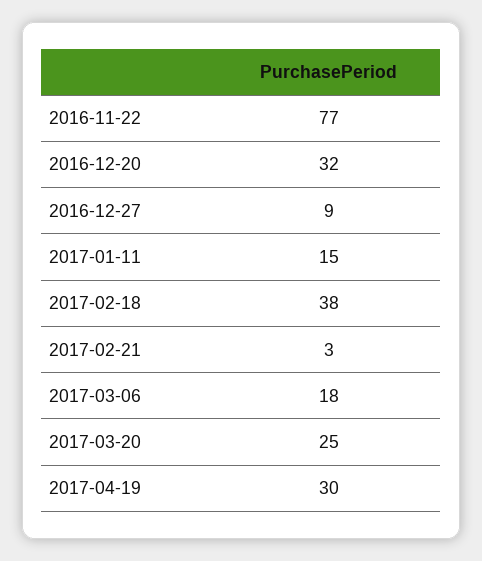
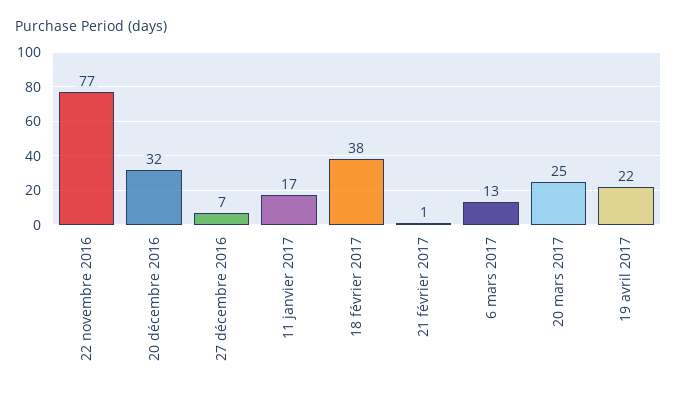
  {
    "2016-11-22": 77,
    "2016-12-20": 32,
-   "2016-12-27": 9,
+   "2016-12-27": 7,
-   "2017-01-11": 15,
+   "2017-01-11": 17,
    "2017-02-18": 38,
-   "2017-02-21": 3,
+   "2017-02-21": 1,
-   "2017-03-06": 18,
+   "2017-03-06": 13,
    "2017-03-20": 25,
-   "2017-04-19": 30
+   "2017-04-19": 22
  }

